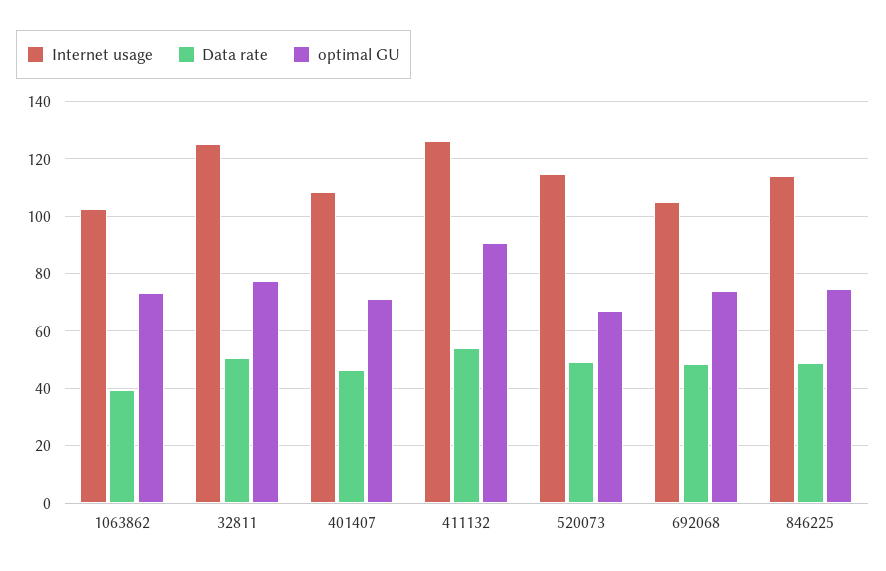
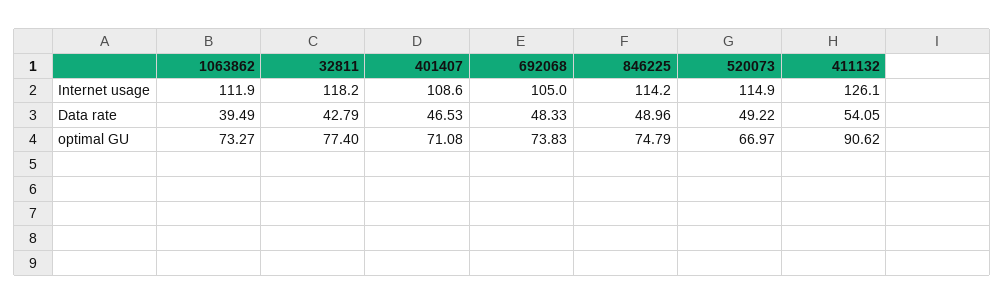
  {
    "Internet usage": {
-     "1063862": 102.5,
+     "1063862": 111.9,
-     "32811": 125,
+     "32811": 118.2,
      "401407": 108.6,
      "411132": 126.1,
      "520073": 114.9,
      "692068": 105,
      "846225": 114.2
    },
    "Data rate": {
      "1063862": 39.49,
-     "32811": 50,
+     "32811": 42.79,
      "401407": 46.53,
      "411132": 54.05,
      "520073": 49.22,
      "692068": 48.33,
      "846225": 48.96
    },
    "optimal GU": {
      "1063862": 73.27,
      "32811": 77.4,
      "401407": 71.08,
      "411132": 90.62,
      "520073": 66.97,
      "692068": 73.83,
      "846225": 74.79
    }
  }

